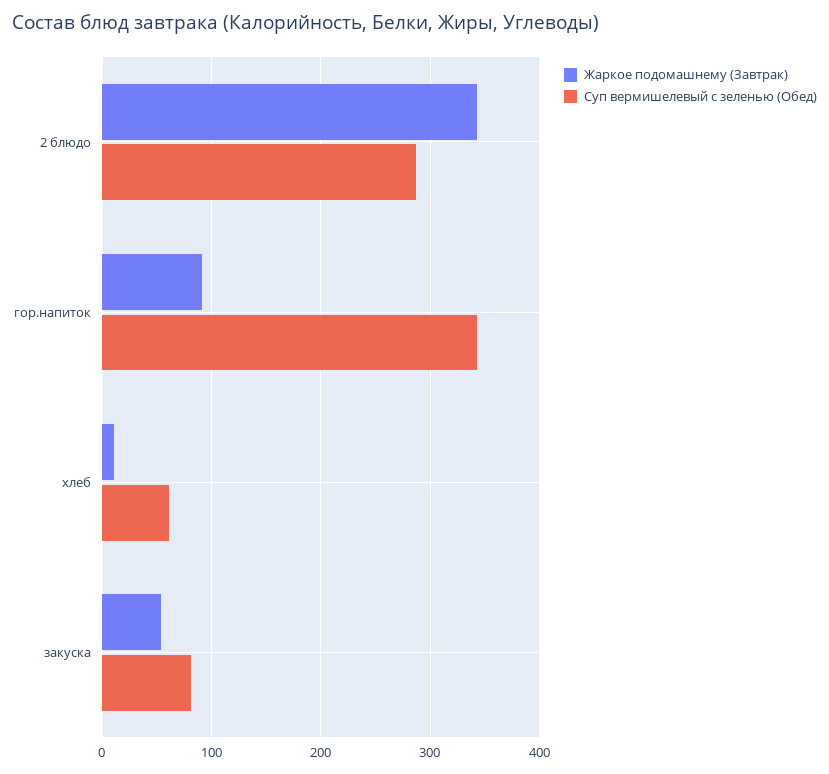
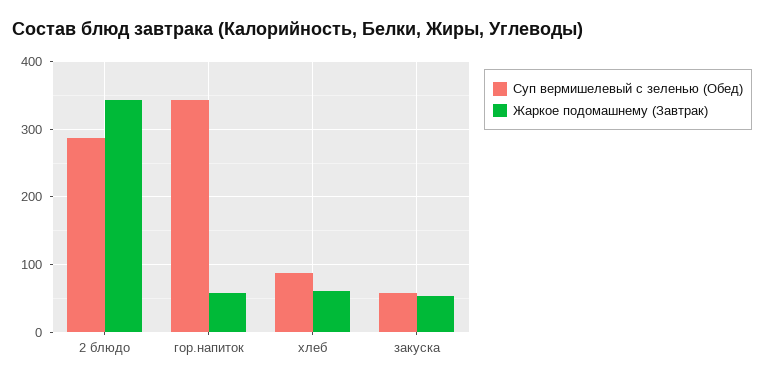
  {
    "Жаркое подомашнему (Завтрак)": {
      "2 блюдо": 340,
-     "гор.напиток": 90,
+     "гор.напиток": 60,
-     "хлеб": 10,
+     "хлеб": 60,
      "закуска": 50
    },
    "Суп вермишелевый с зеленью (Обед)": {
      "2 блюдо": 290,
      "гор.напиток": 340,
-     "хлеб": 60,
+     "хлеб": 90,
-     "закуска": 80
+     "закуска": 60
    }
  }

